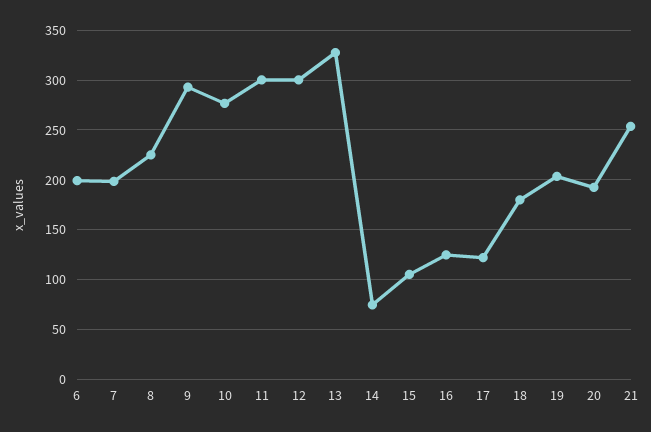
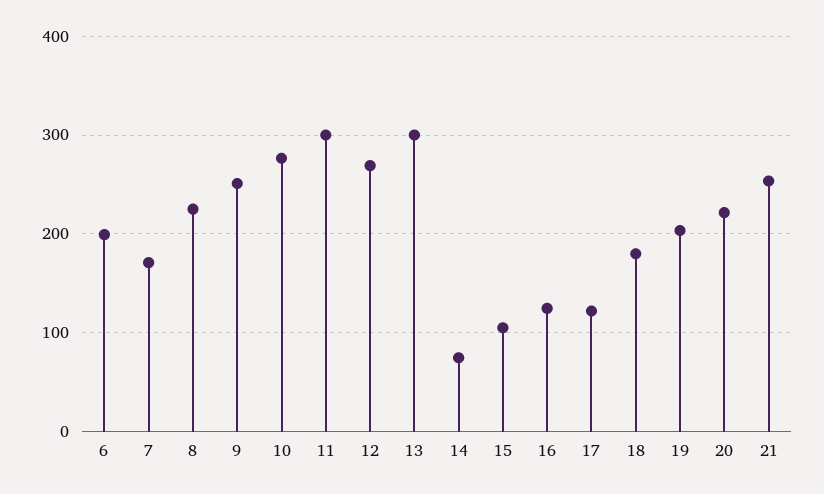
  {
    "6": 200,
-   "7": 200,
+   "7": 170,
    "8": 230,
-   "9": 290,
+   "9": 250,
    "10": 280,
    "11": 300,
-   "12": 300,
+   "12": 270,
-   "13": 330,
+   "13": 300,
    "14": 70,
    "15": 110,
    "16": 120,
    "17": 120,
    "18": 180,
    "19": 200,
-   "20": 190,
+   "20": 220,
    "21": 250
  }

